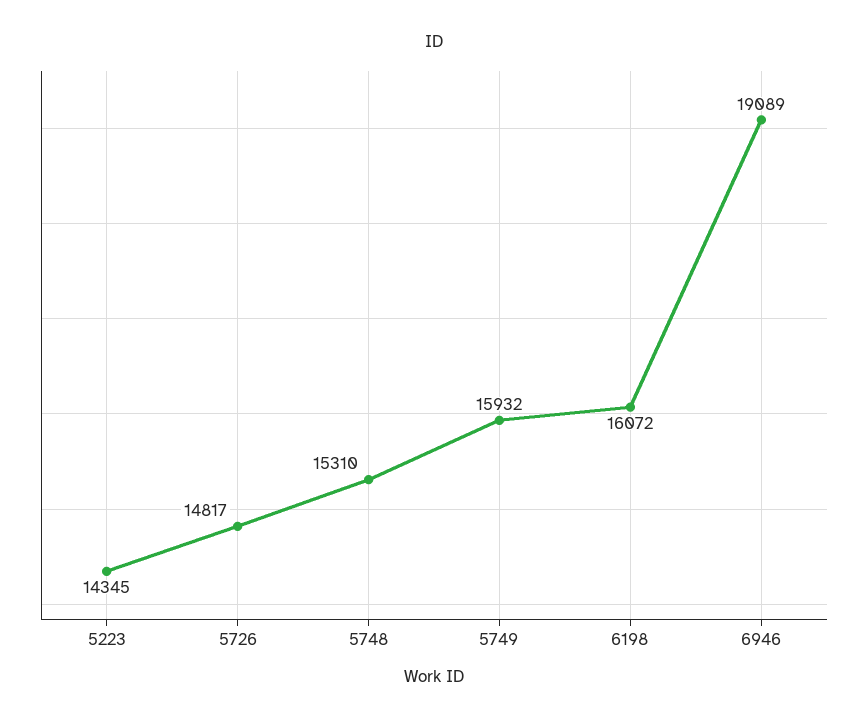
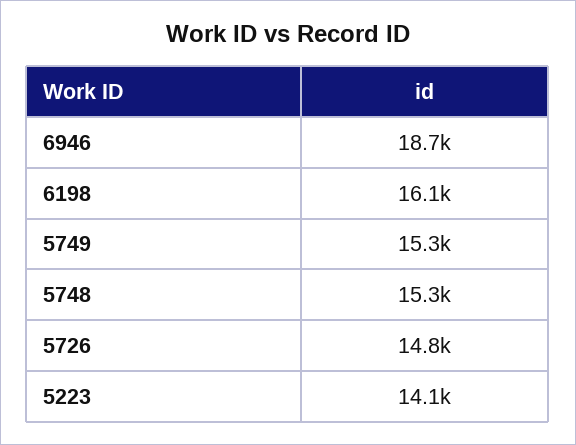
  {
-   "5223": 14345,
+   "5223": 14100,
    "5726": 14817,
    "5748": 15310,
-   "5749": 15932,
+   "5749": 15300,
    "6198": 16072,
-   "6946": 19089
+   "6946": 18700
  }

